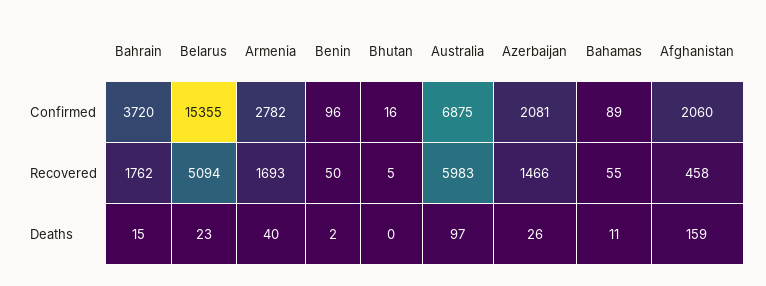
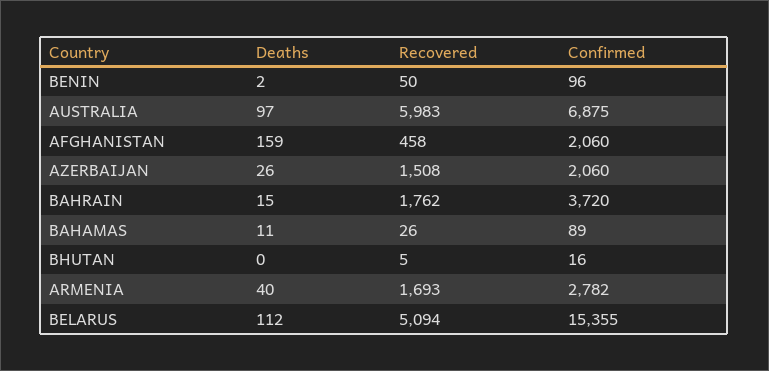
  {
    "Bahrain": {
      "Confirmed": 3720,
      "Recovered": 1762,
      "Deaths": 15
    },
    "Belarus": {
      "Confirmed": 15355,
      "Recovered": 5094,
-     "Deaths": 23
+     "Deaths": 112
    },
    "Armenia": {
      "Confirmed": 2782,
      "Recovered": 1693,
      "Deaths": 40
    },
    "Benin": {
      "Confirmed": 96,
      "Recovered": 50,
      "Deaths": 2
    },
    "Bhutan": {
      "Confirmed": 16,
      "Recovered": 5,
      "Deaths": 0
    },
    "Australia": {
      "Confirmed": 6875,
      "Recovered": 5983,
      "Deaths": 97
    },
    "Azerbaijan": {
-     "Confirmed": 2081,
+     "Confirmed": 2060,
-     "Recovered": 1466,
+     "Recovered": 1508,
      "Deaths": 26
    },
    "Bahamas": {
      "Confirmed": 89,
-     "Recovered": 55,
+     "Recovered": 26,
      "Deaths": 11
    },
    "Afghanistan": {
      "Confirmed": 2060,
      "Recovered": 458,
      "Deaths": 159
    }
  }

